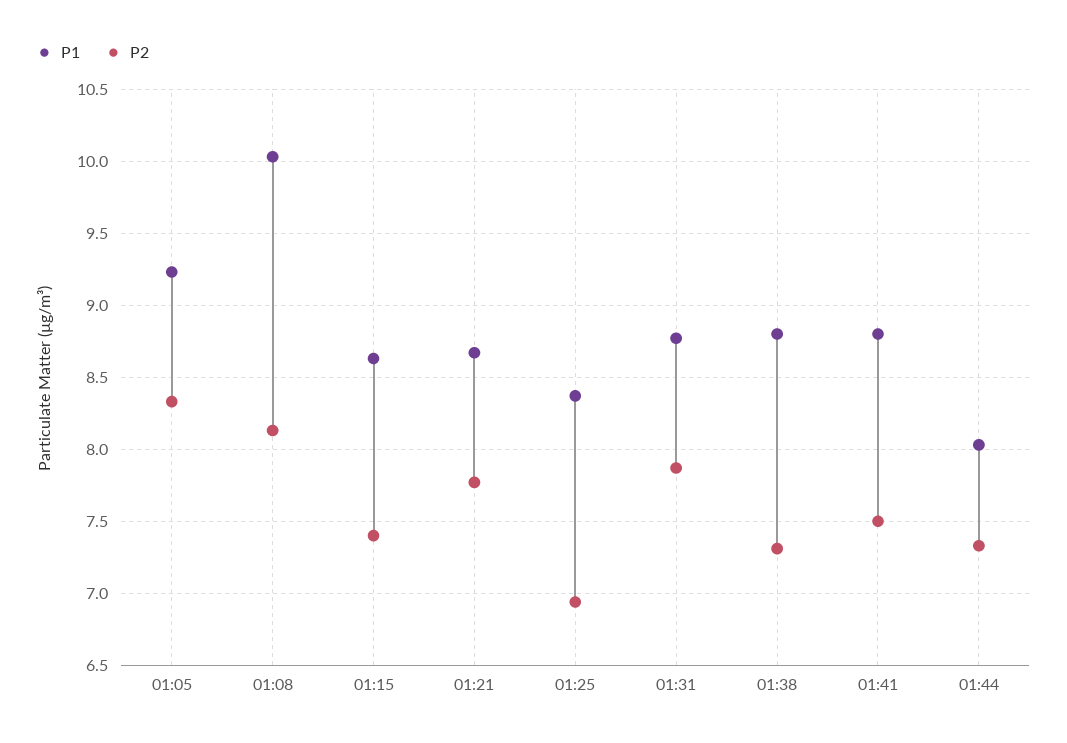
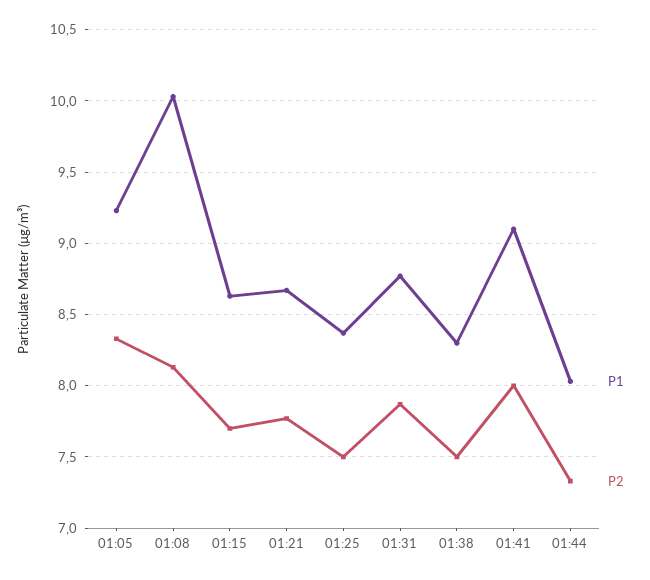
  {
    "P1": {
      "01:05": 9.25,
      "01:08": 10.05,
      "01:15": 8.65,
      "01:21": 8.65,
      "01:25": 8.35,
      "01:31": 8.75,
-     "01:38": 8.8,
+     "01:38": 8.3,
-     "01:41": 8.8,
+     "01:41": 9.1,
      "01:44": 8.05
    },
    "P2": {
      "01:05": 8.35,
      "01:08": 8.15,
-     "01:15": 7.4,
+     "01:15": 7.7,
      "01:21": 7.75,
-     "01:25": 6.95,
+     "01:25": 7.5,
      "01:31": 7.85,
-     "01:38": 7.3,
+     "01:38": 7.5,
-     "01:41": 7.5,
+     "01:41": 8,
      "01:44": 7.35
    }
  }

